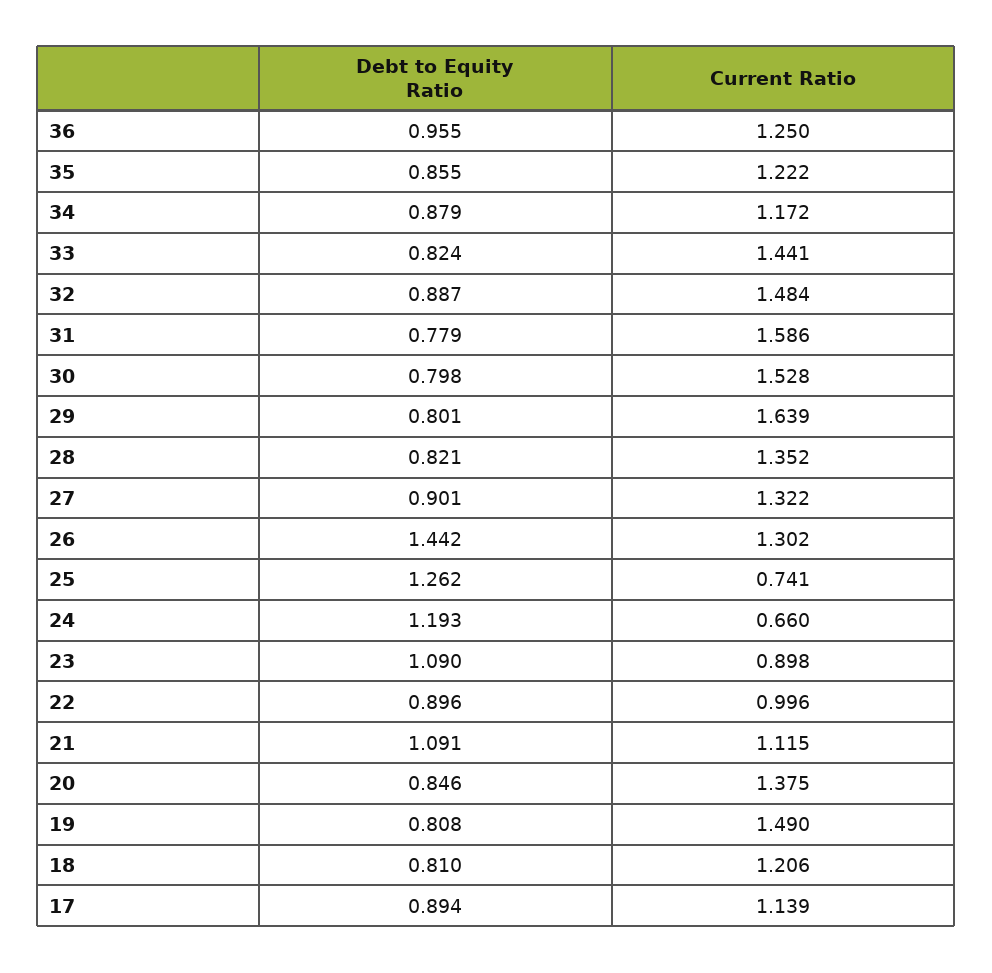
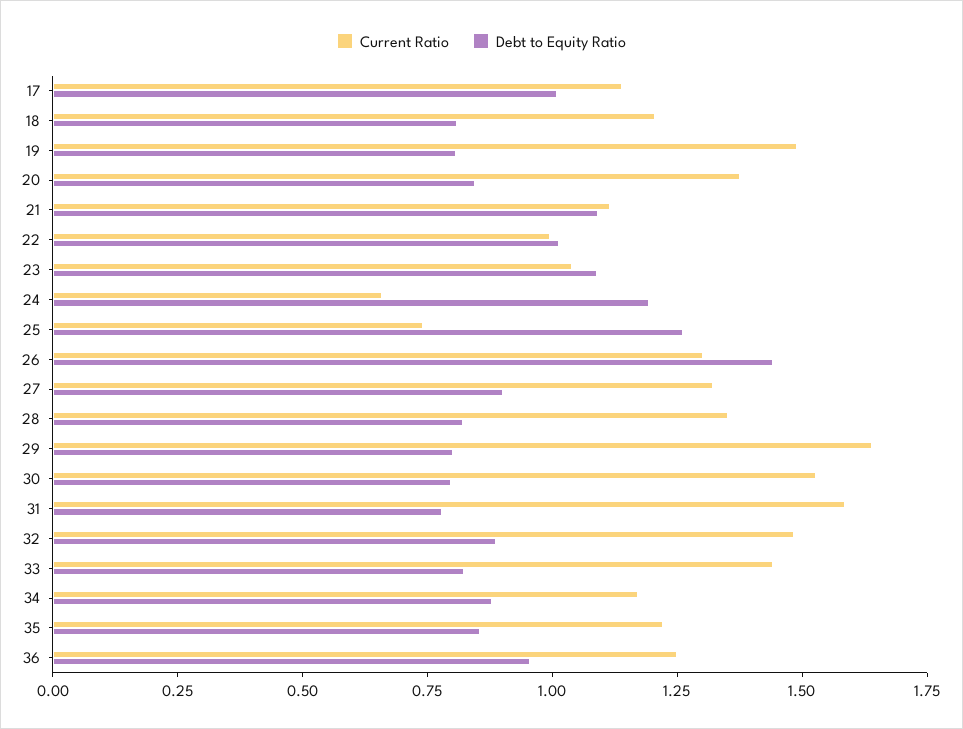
  {
    "Debt to Equity Ratio": {
      "36": 0.955,
      "35": 0.855,
      "34": 0.879,
      "33": 0.824,
      "32": 0.887,
      "31": 0.779,
      "30": 0.798,
      "29": 0.801,
      "28": 0.821,
      "27": 0.901,
      "26": 1.442,
      "25": 1.262,
      "24": 1.193,
      "23": 1.09,
-     "22": 0.896,
+     "22": 1,
      "21": 1.091,
      "20": 0.846,
      "19": 0.808,
      "18": 0.81,
-     "17": 0.894
+     "17": 1
    },
    "Current Ratio": {
      "36": 1.25,
      "35": 1.222,
      "34": 1.172,
      "33": 1.441,
      "32": 1.484,
      "31": 1.586,
      "30": 1.528,
      "29": 1.639,
      "28": 1.352,
      "27": 1.322,
      "26": 1.302,
      "25": 0.741,
      "24": 0.66,
-     "23": 0.898,
+     "23": 1.05,
      "22": 0.996,
      "21": 1.115,
      "20": 1.375,
      "19": 1.49,
      "18": 1.206,
      "17": 1.139
    }
  }

